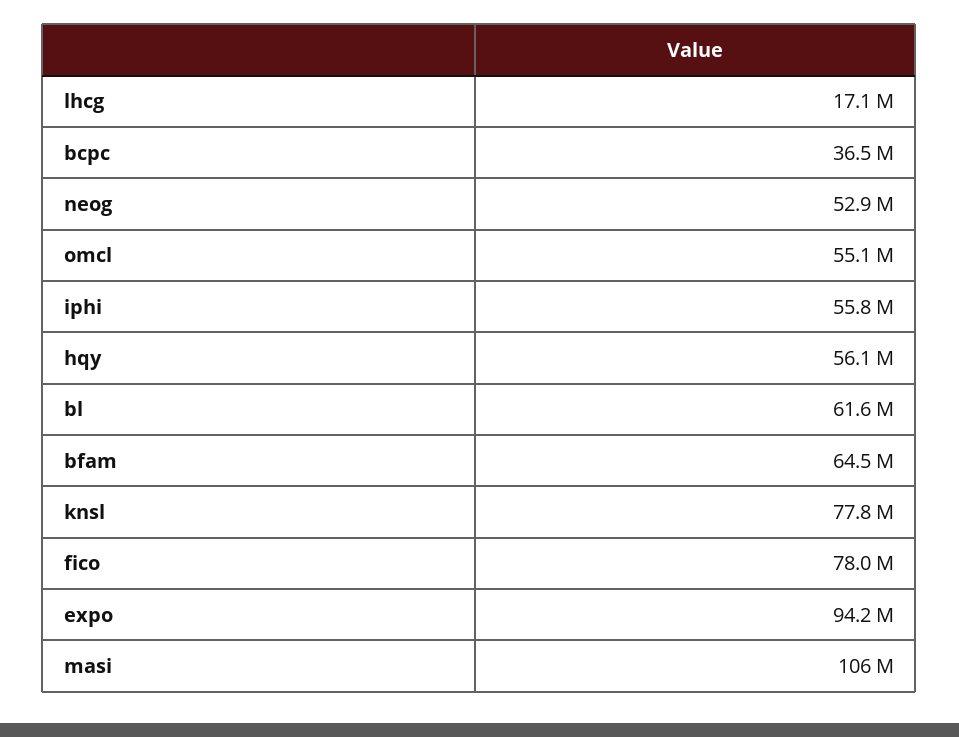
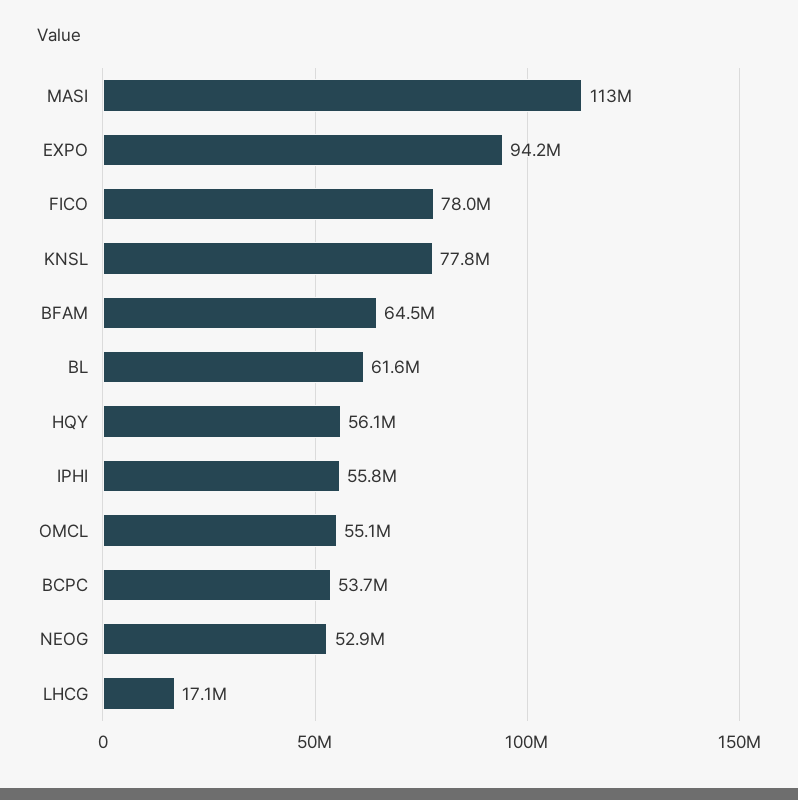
  {
    "lhcg": 17100000,
-   "bcpc": 36500000,
+   "bcpc": 53700000,
    "neog": 52900000,
    "omcl": 55100000,
    "iphi": 55800000,
    "hqy": 56100000,
    "bl": 61600000,
    "bfam": 64500000,
    "knsl": 77800000,
    "fico": 78000000,
    "expo": 94200000,
-   "masi": 106000000
+   "masi": 113000000
  }

